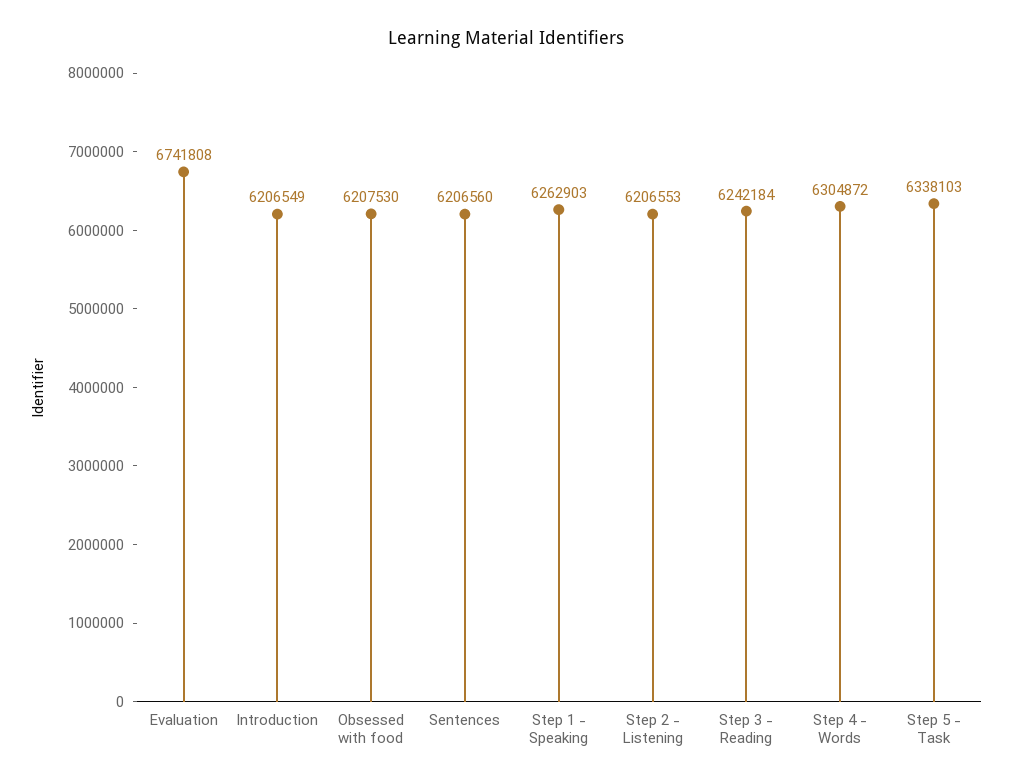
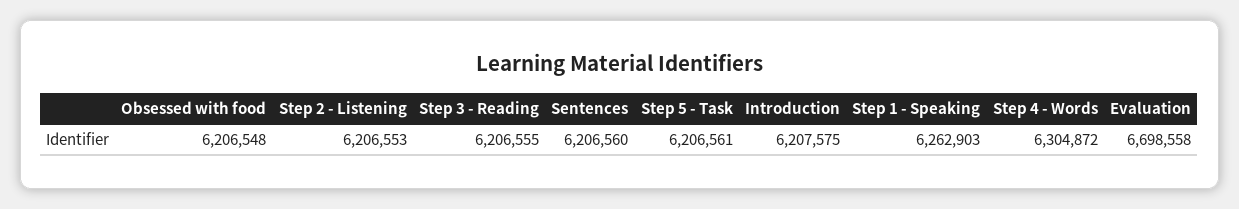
  {
-   "Evaluation": 6741808,
+   "Evaluation": 6698558,
-   "Introduction": 6206549,
+   "Introduction": 6207575,
-   "Obsessed with food": 6207530,
+   "Obsessed with food": 6206548,
    "Sentences": 6206560,
    "Step 1 - Speaking": 6262903,
    "Step 2 - Listening": 6206553,
-   "Step 3 - Reading": 6242184,
+   "Step 3 - Reading": 6206555,
    "Step 4 - Words": 6304872,
-   "Step 5 - Task": 6338103
+   "Step 5 - Task": 6206561
  }

